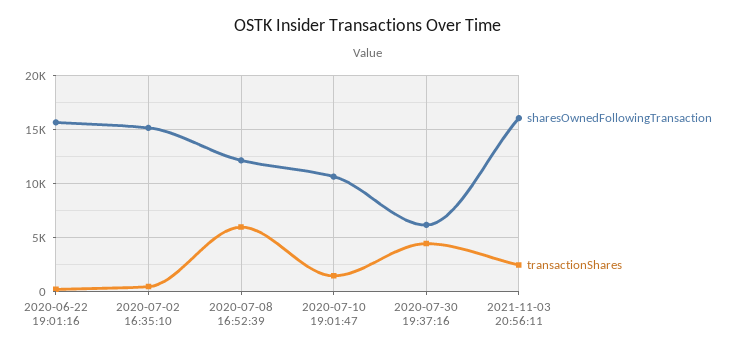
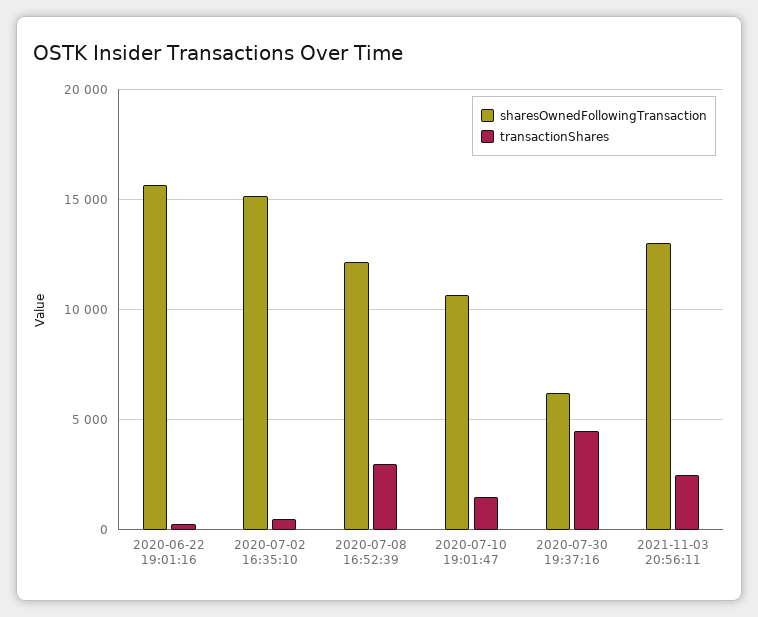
  {
    "sharesOwnedFollowingTransaction": {
      "2020-06-22 19:01:16": 15500,
      "2020-07-02 16:35:10": 15000,
      "2020-07-08 16:52:39": 12000,
      "2020-07-10 19:01:47": 10500,
      "2020-07-30 19:37:16": 6000,
-     "2021-11-03 20:56:11": 16000
+     "2021-11-03 20:56:11": 13000
    },
    "transactionShares": {
      "2020-06-22 19:01:16": 500,
      "2020-07-02 16:35:10": 500,
-     "2020-07-08 16:52:39": 6000,
+     "2020-07-08 16:52:39": 3000,
      "2020-07-10 19:01:47": 1500,
      "2020-07-30 19:37:16": 4500,
      "2021-11-03 20:56:11": 2500
    }
  }

